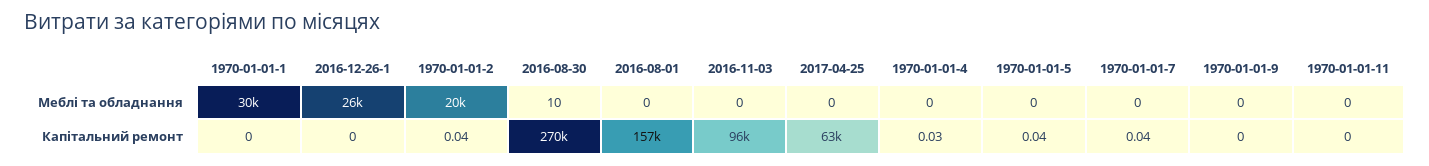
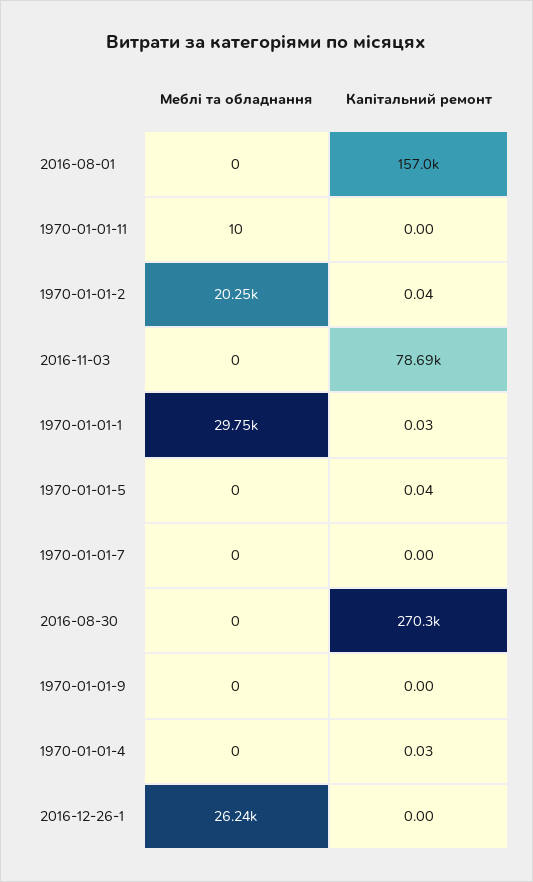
  {
    "1970-01-01-1": {
      "Меблі та обладнання": 29750,
-     "Капітальний ремонт": 0
+     "Капітальний ремонт": 0.03
    },
    "2016-12-26-1": {
      "Меблі та обладнання": 26240,
      "Капітальний ремонт": 0
    },
    "1970-01-01-2": {
      "Меблі та обладнання": 20250,
      "Капітальний ремонт": 0.04
    },
    "2016-08-30": {
-     "Меблі та обладнання": 10,
+     "Меблі та обладнання": 0,
      "Капітальний ремонт": 270300
    },
    "2016-08-01": {
      "Меблі та обладнання": 0,
      "Капітальний ремонт": 157000
    },
    "2016-11-03": {
      "Меблі та обладнання": 0,
-     "Капітальний ремонт": 96000
+     "Капітальний ремонт": 78690
    },
-   "2017-04-25": {
-     "Меблі та обладнання": 0,
-     "Капітальний ремонт": 63000
-   },
    "1970-01-01-4": {
      "Меблі та обладнання": 0,
      "Капітальний ремонт": 0.03
    },
    "1970-01-01-5": {
      "Меблі та обладнання": 0,
      "Капітальний ремонт": 0.04
    },
    "1970-01-01-7": {
      "Меблі та обладнання": 0,
-     "Капітальний ремонт": 0.04
+     "Капітальний ремонт": 0
    },
    "1970-01-01-9": {
      "Меблі та обладнання": 0,
      "Капітальний ремонт": 0
    },
    "1970-01-01-11": {
-     "Меблі та обладнання": 0,
+     "Меблі та обладнання": 10,
      "Капітальний ремонт": 0
    }
  }

